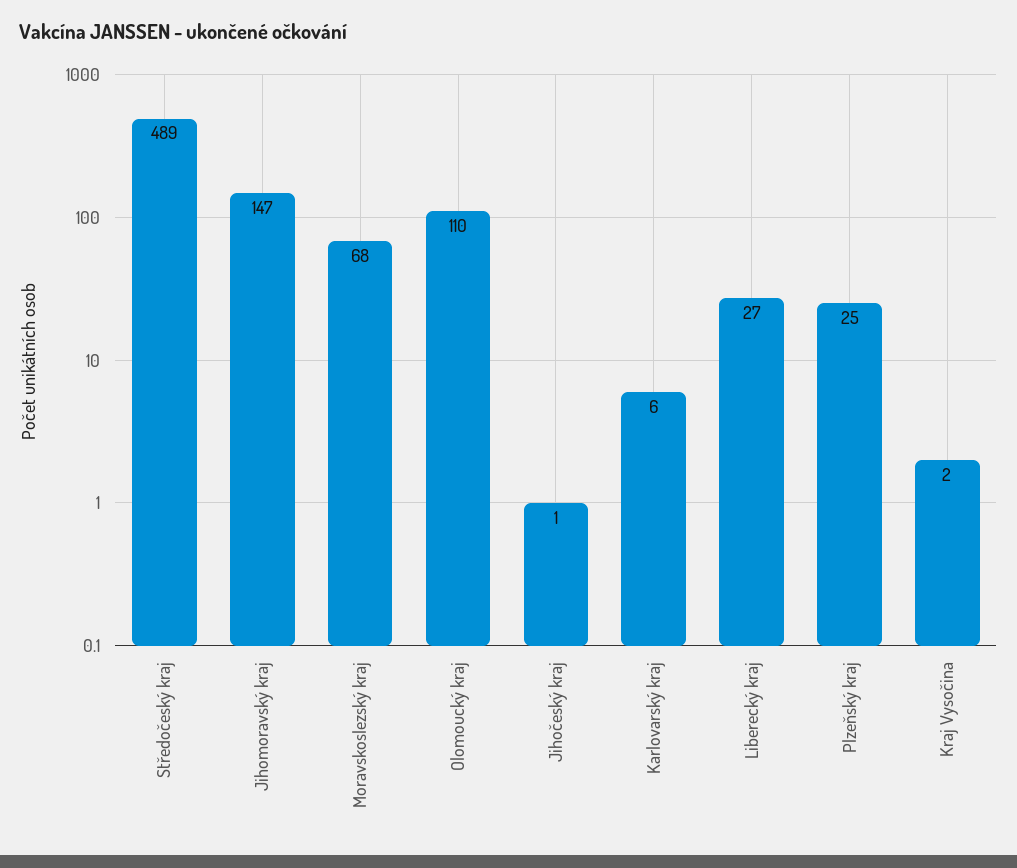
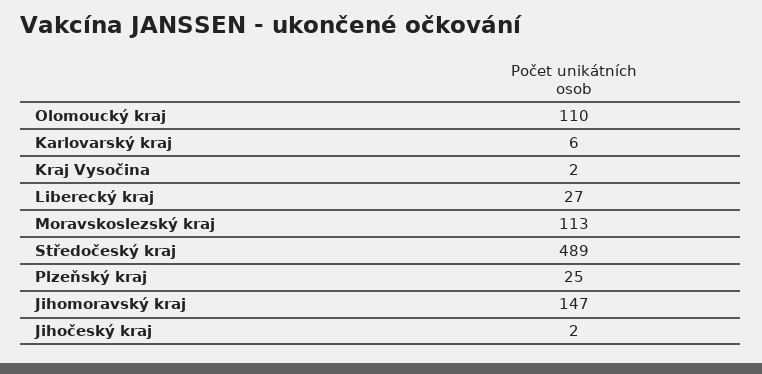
  {
    "Středočeský kraj": 489,
    "Jihomoravský kraj": 147,
-   "Moravskoslezský kraj": 68,
+   "Moravskoslezský kraj": 113,
    "Olomoucký kraj": 110,
-   "Jihočeský kraj": 1,
+   "Jihočeský kraj": 2,
    "Karlovarský kraj": 6,
    "Liberecký kraj": 27,
    "Plzeňský kraj": 25,
    "Kraj Vysočina": 2
  }

